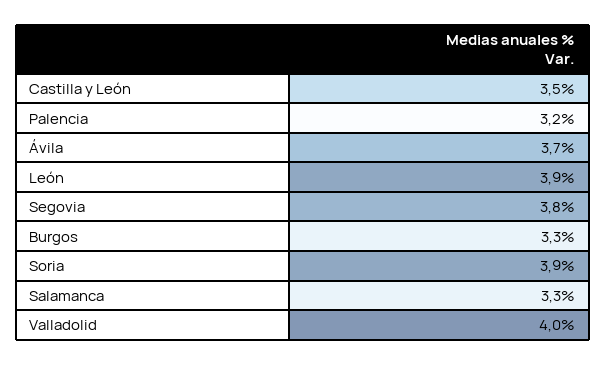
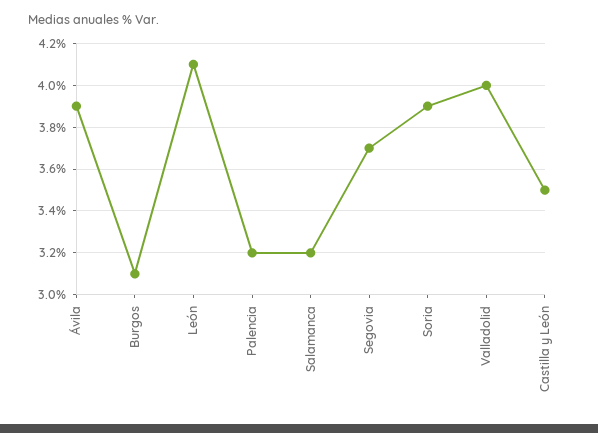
  {
    "Castilla y León": 3.5,
    "Palencia": 3.2,
-   "Ávila": 3.7,
+   "Ávila": 3.9,
-   "León": 3.9,
+   "León": 4.1,
-   "Segovia": 3.8,
+   "Segovia": 3.7,
-   "Burgos": 3.3,
+   "Burgos": 3.1,
    "Soria": 3.9,
-   "Salamanca": 3.3,
+   "Salamanca": 3.2,
    "Valladolid": 4
  }

